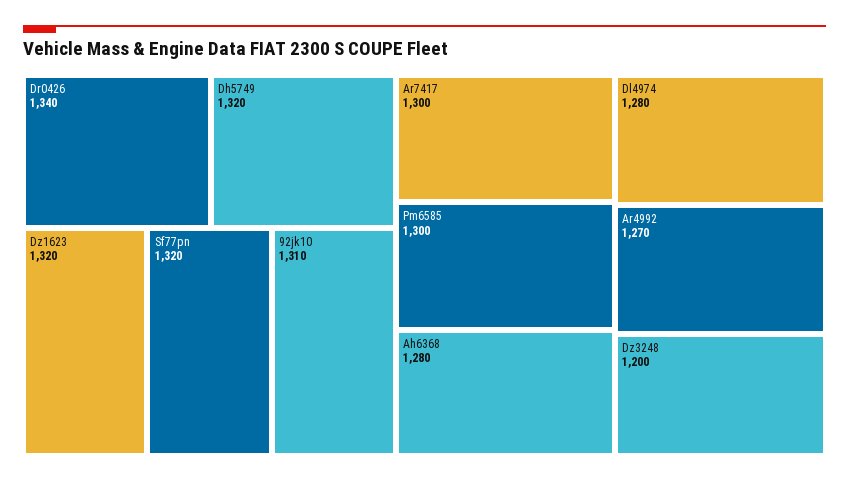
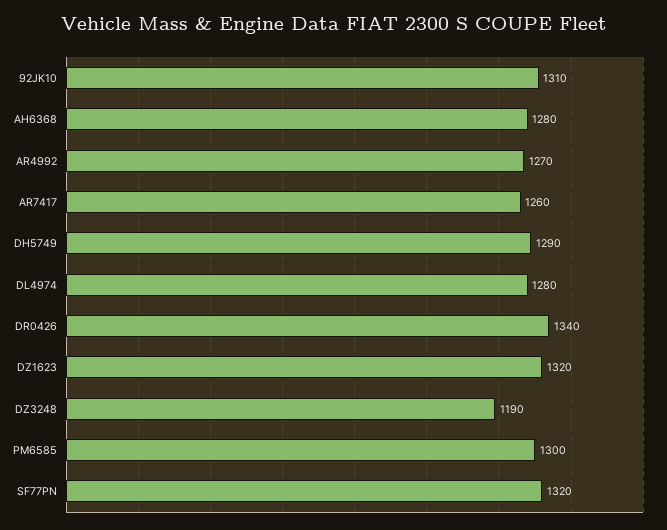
  {
    "Dr0426": 1340,
-   "Dh5749": 1320,
+   "Dh5749": 1290,
    "Dz1623": 1320,
    "Sf77pn": 1320,
    "92jk10": 1310,
-   "Ar7417": 1300,
+   "Ar7417": 1260,
    "Pm6585": 1300,
    "Ah6368": 1280,
    "Dl4974": 1280,
    "Ar4992": 1270,
-   "Dz3248": 1200
+   "Dz3248": 1190
  }

